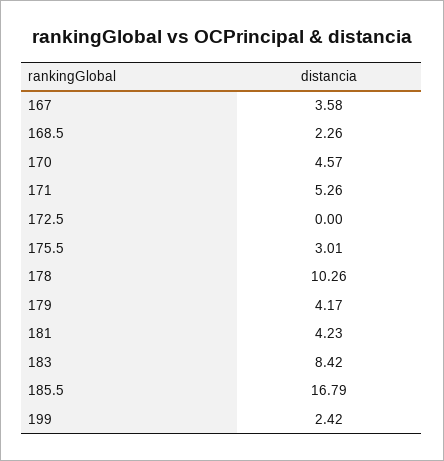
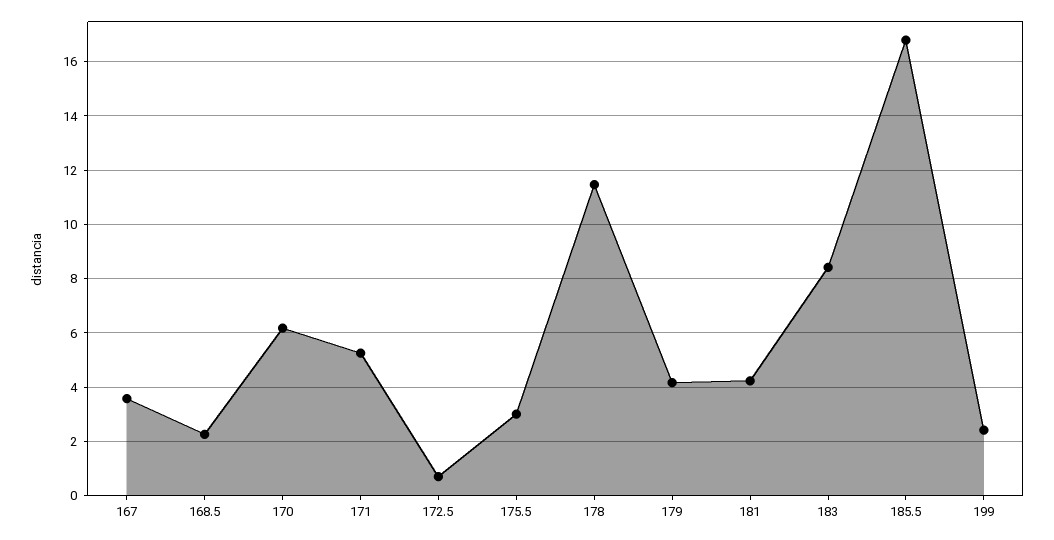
  {
    "167": 3.58,
    "168.5": 2.26,
-   "170": 4.57,
+   "170": 6.25,
    "171": 5.26,
-   "172.5": 0,
+   "172.5": 0.75,
    "175.5": 3.01,
-   "178": 10.26,
+   "178": 11.5,
    "179": 4.17,
    "181": 4.23,
    "183": 8.42,
    "185.5": 16.79,
    "199": 2.42
  }

